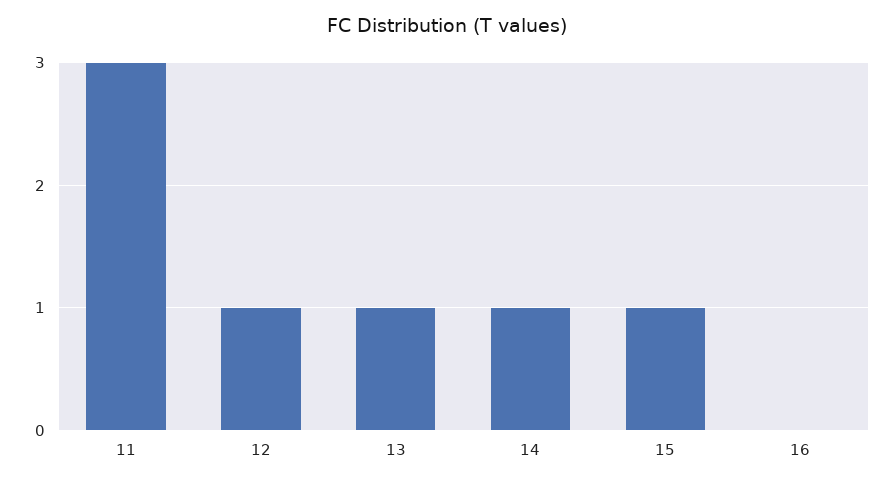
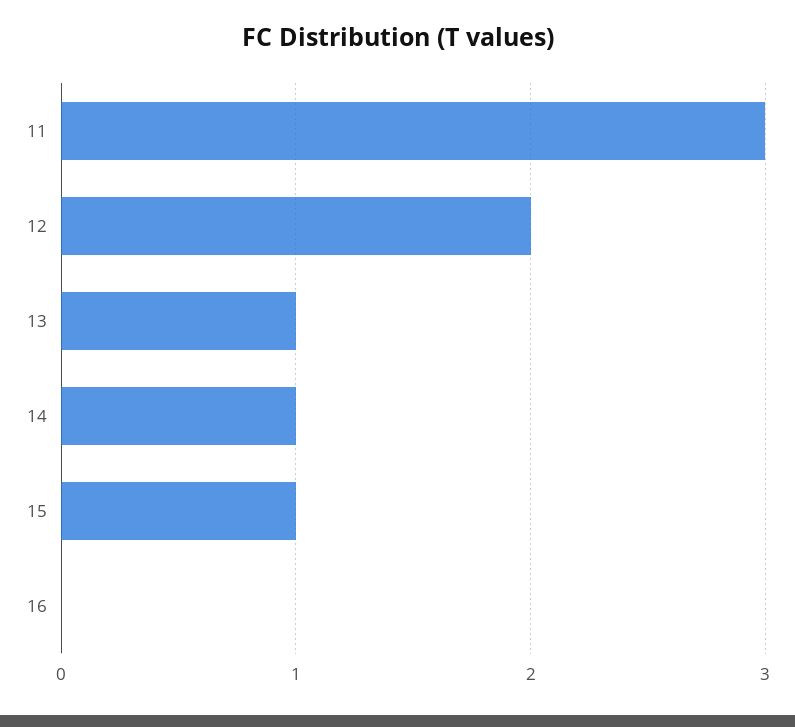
  {
    "11": 3,
-   "12": 1,
+   "12": 2,
    "13": 1,
    "14": 1,
    "15": 1,
    "16": 0
  }

